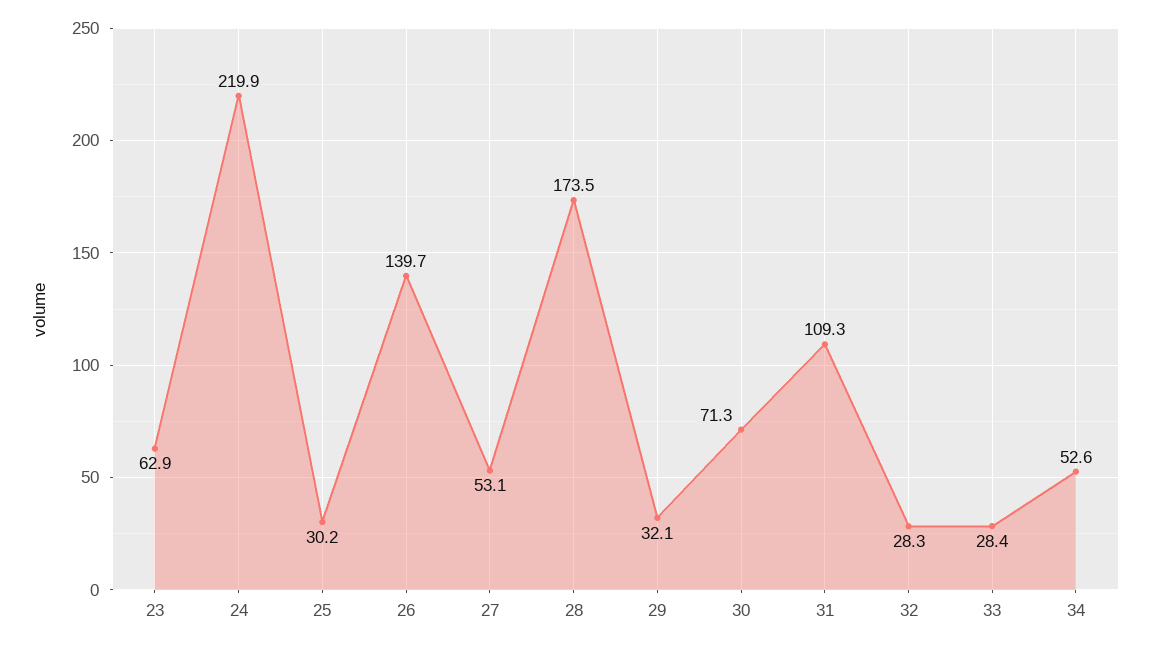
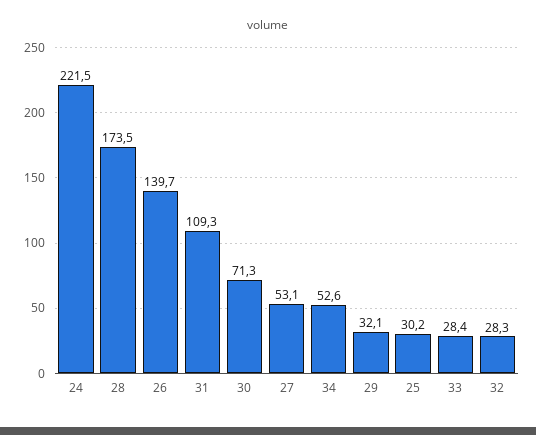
  {
-   "23": 62.9,
-   "24": 219.9,
+   "24": 221.5,
    "25": 30.2,
    "26": 139.7,
    "27": 53.1,
    "28": 173.5,
    "29": 32.1,
    "30": 71.3,
    "31": 109.3,
    "32": 28.3,
    "33": 28.4,
    "34": 52.6
  }

